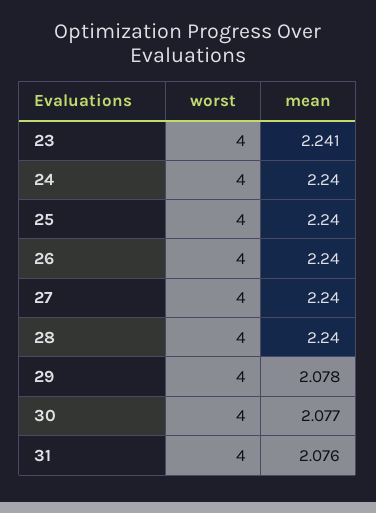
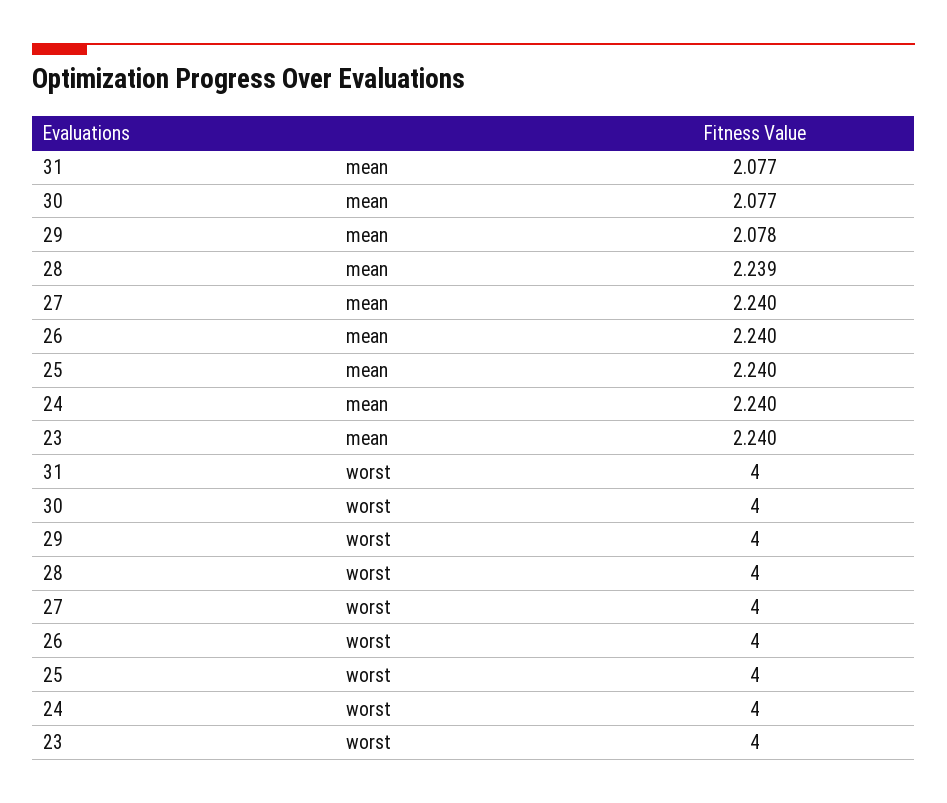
  {
    "worst": {
      "23": 4,
      "24": 4,
      "25": 4,
      "26": 4,
      "27": 4,
      "28": 4,
      "29": 4,
      "30": 4,
      "31": 4
    },
    "mean": {
-     "23": 2.241,
+     "23": 2.24,
      "24": 2.24,
      "25": 2.24,
      "26": 2.24,
      "27": 2.24,
-     "28": 2.24,
+     "28": 2.239,
      "29": 2.078,
      "30": 2.077,
-     "31": 2.076
+     "31": 2.077
    }
  }

